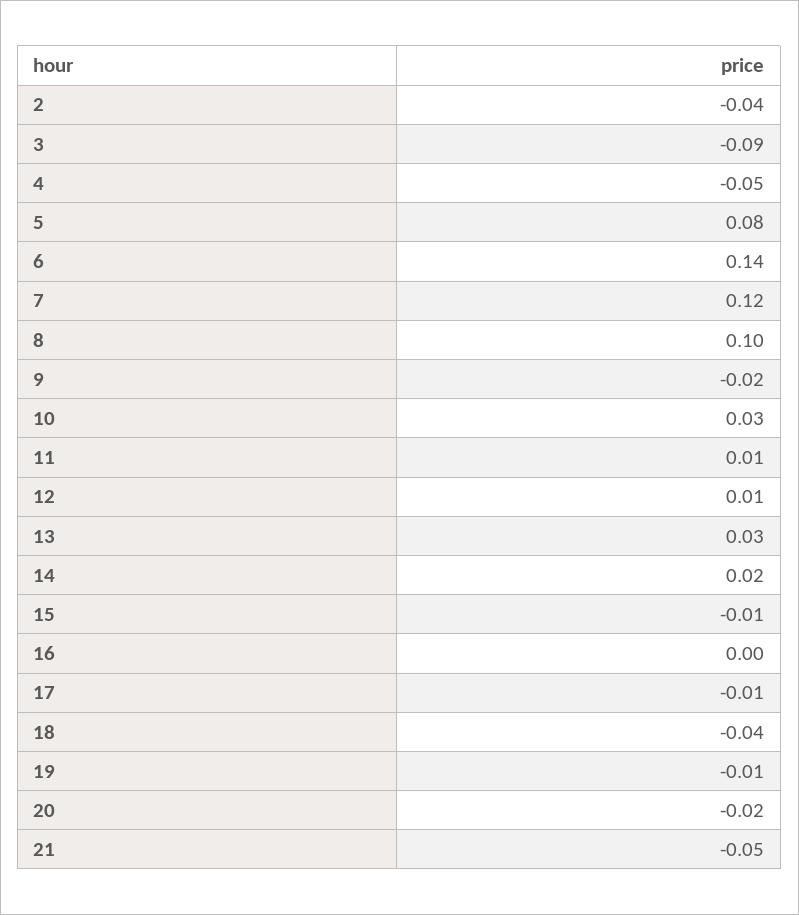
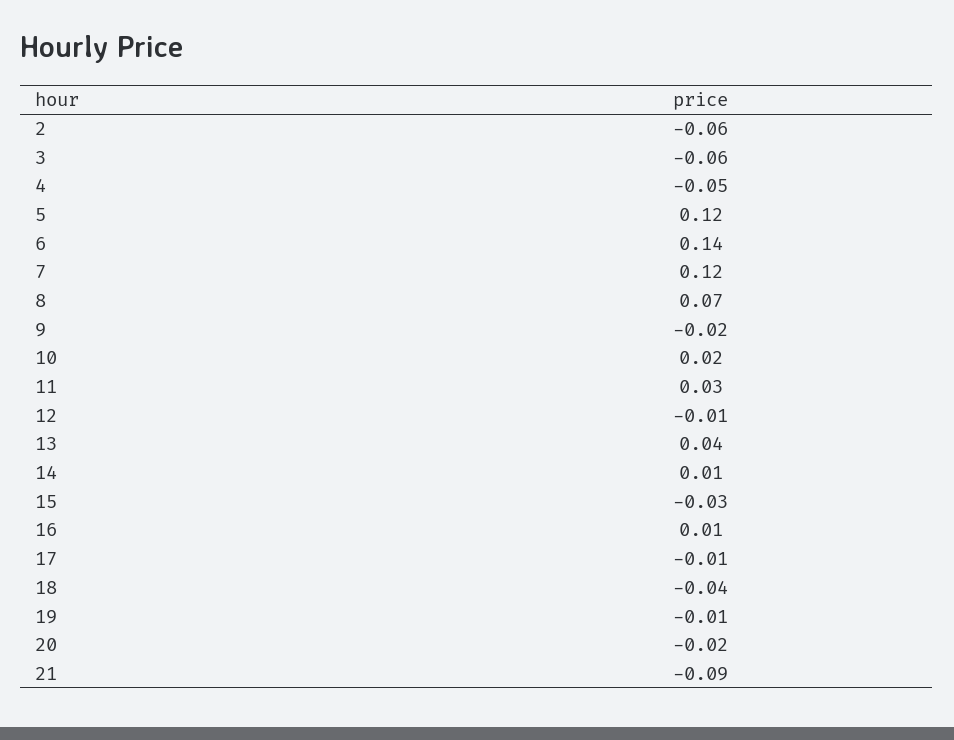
  {
-   "2": -0.04,
+   "2": -0.06,
-   "3": -0.09,
+   "3": -0.06,
    "4": -0.05,
-   "5": 0.08,
+   "5": 0.12,
    "6": 0.14,
    "7": 0.12,
-   "8": 0.1,
+   "8": 0.07,
    "9": -0.02,
-   "10": 0.03,
+   "10": 0.02,
-   "11": 0.01,
+   "11": 0.03,
-   "12": 0.01,
+   "12": -0.01,
-   "13": 0.03,
+   "13": 0.04,
-   "14": 0.02,
+   "14": 0.01,
-   "15": -0.01,
+   "15": -0.03,
-   "16": 0,
+   "16": 0.01,
    "17": -0.01,
    "18": -0.04,
    "19": -0.01,
    "20": -0.02,
-   "21": -0.05
+   "21": -0.09
  }

